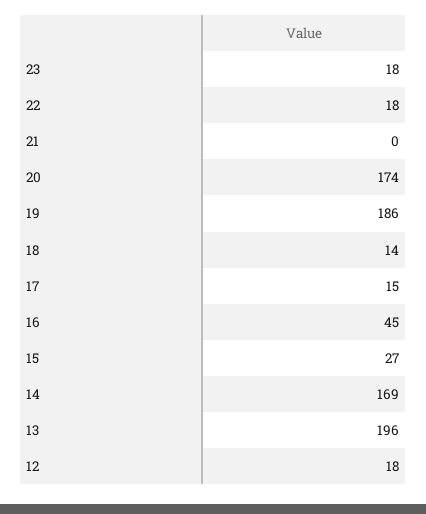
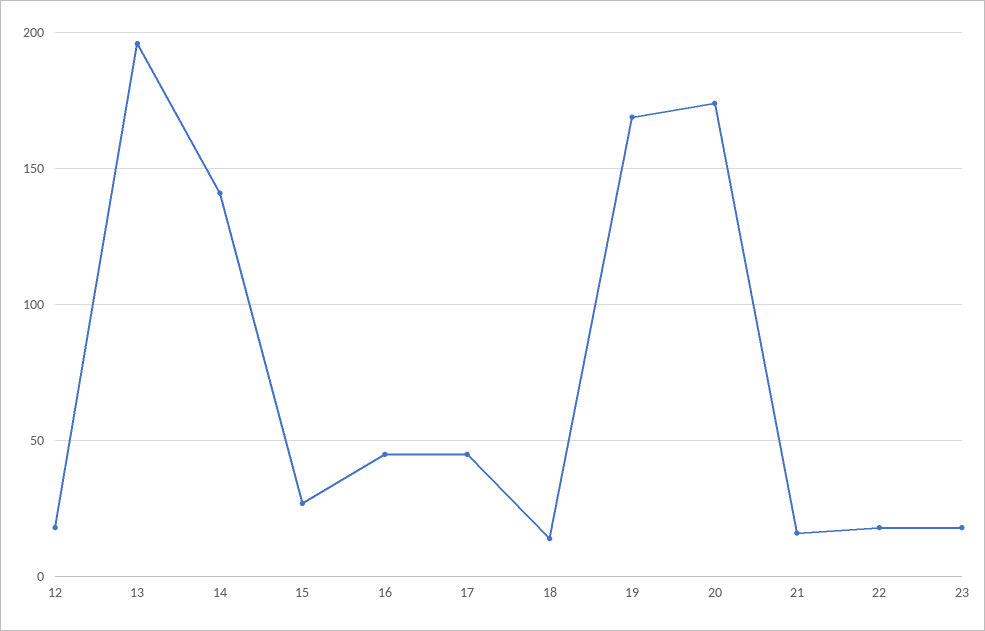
  {
    "23": 18,
    "22": 18,
-   "21": 0,
+   "21": 15,
    "20": 174,
-   "19": 186,
+   "19": 170,
    "18": 14,
-   "17": 15,
+   "17": 45,
    "16": 45,
    "15": 27,
-   "14": 169,
+   "14": 140,
    "13": 196,
    "12": 18
  }

